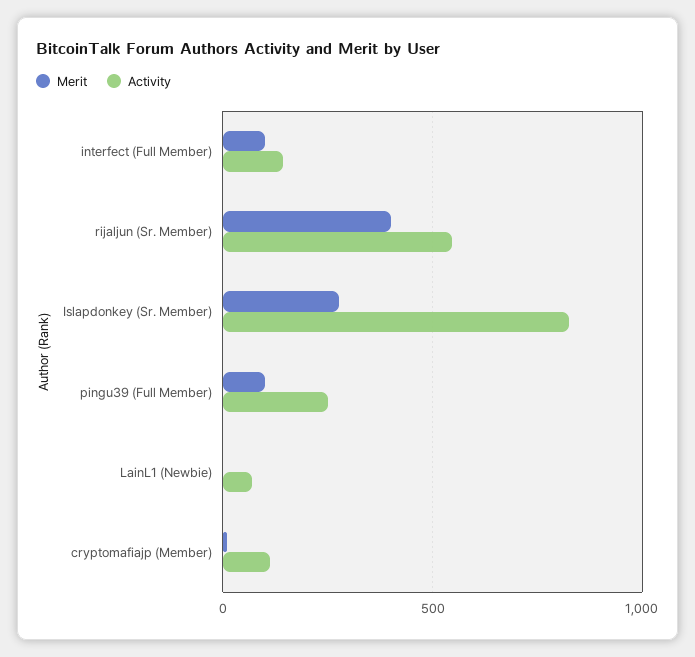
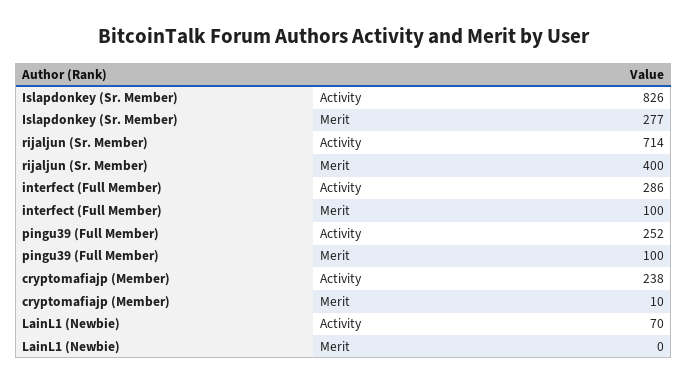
  {
    "Merit": {
      "interfect (Full Member)": 100,
      "rijaljun (Sr. Member)": 400,
      "Islapdonkey (Sr. Member)": 277,
      "pingu39 (Full Member)": 100,
      "LainL1 (Newbie)": 0,
      "cryptomafiajp (Member)": 10
    },
    "Activity": {
-     "interfect (Full Member)": 150,
+     "interfect (Full Member)": 286,
-     "rijaljun (Sr. Member)": 550,
+     "rijaljun (Sr. Member)": 714,
      "Islapdonkey (Sr. Member)": 826,
      "pingu39 (Full Member)": 252,
      "LainL1 (Newbie)": 70,
-     "cryptomafiajp (Member)": 100
+     "cryptomafiajp (Member)": 238
    }
  }

